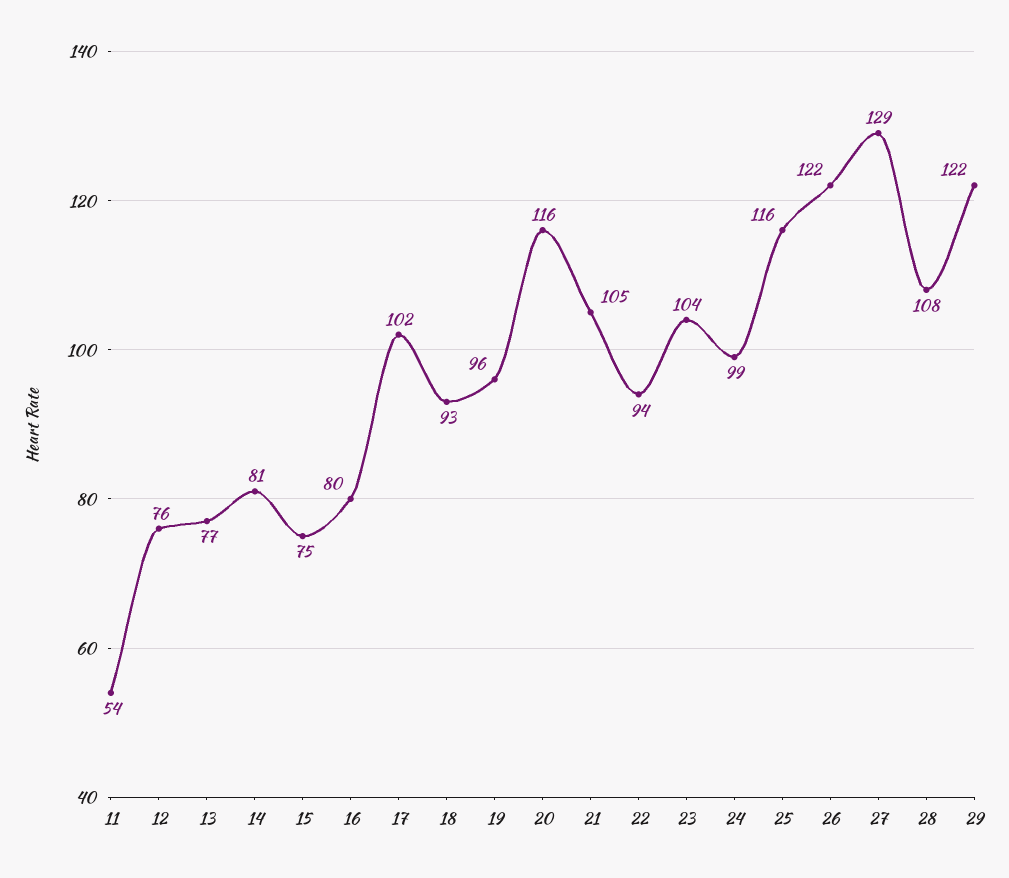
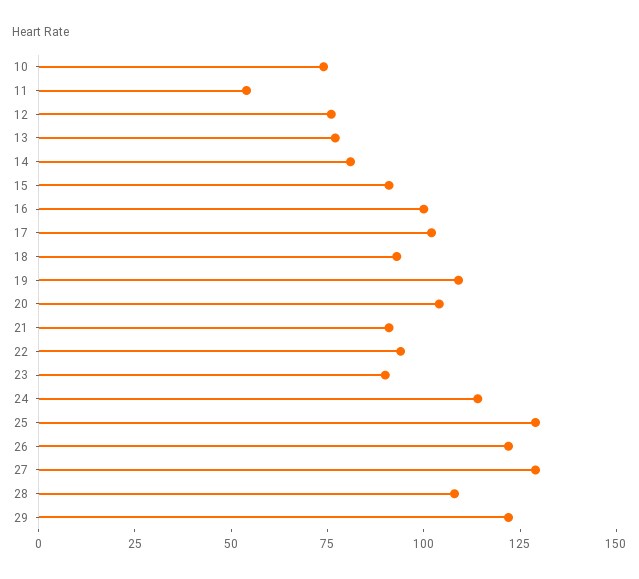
  {
    "11": 54,
    "12": 76,
    "13": 77,
    "14": 81,
-   "15": 75,
+   "15": 90,
-   "16": 80,
+   "16": 100,
    "17": 102,
    "18": 93,
-   "19": 96,
+   "19": 110,
-   "20": 116,
+   "20": 105,
-   "21": 105,
+   "21": 90,
    "22": 94,
-   "23": 104,
+   "23": 90,
-   "24": 99,
+   "24": 115,
-   "25": 116,
+   "25": 130,
    "26": 122,
    "27": 129,
    "28": 108,
-   "29": 122
+   "29": 122,
+   "10": 75
  }

